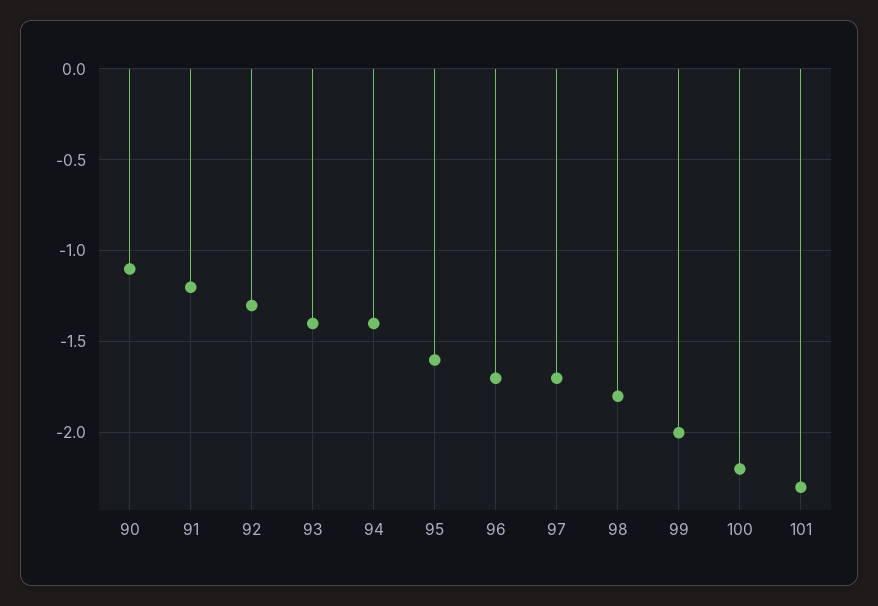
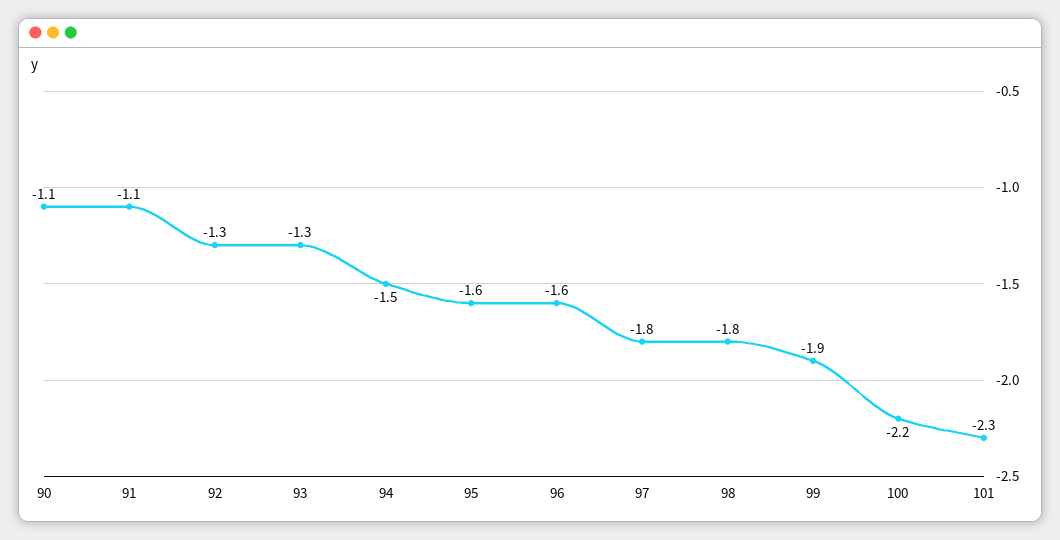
  {
    "90": -1.1,
-   "91": -1.2,
+   "91": -1.1,
    "92": -1.3,
-   "93": -1.4,
+   "93": -1.3,
-   "94": -1.4,
+   "94": -1.5,
    "95": -1.6,
-   "96": -1.7,
+   "96": -1.6,
-   "97": -1.7,
+   "97": -1.8,
    "98": -1.8,
-   "99": -2,
+   "99": -1.9,
    "100": -2.2,
    "101": -2.3
  }

